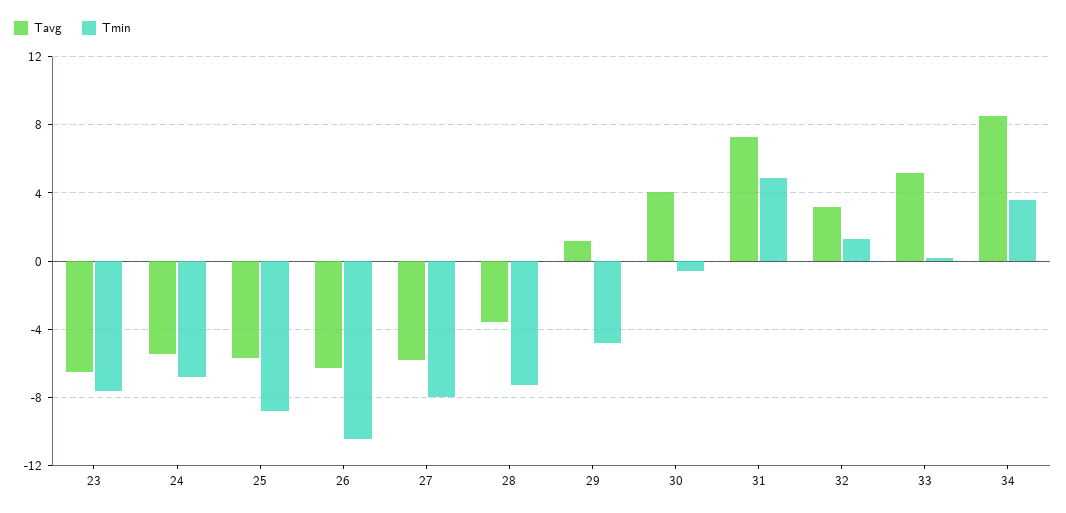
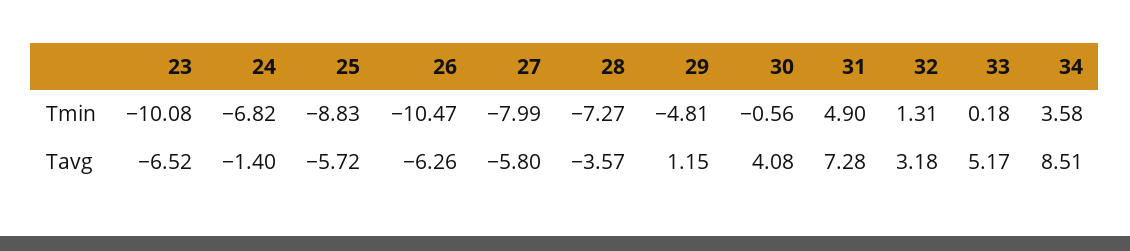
  {
    "Tavg": {
      "23": -6.52,
-     "24": -5.5,
+     "24": -1.4,
      "25": -5.72,
      "26": -6.26,
      "27": -5.8,
      "28": -3.57,
      "29": 1.15,
      "30": 4.08,
      "31": 7.28,
      "32": 3.18,
      "33": 5.17,
      "34": 8.51
    },
    "Tmin": {
-     "23": -7.5,
+     "23": -10.08,
      "24": -6.82,
      "25": -8.83,
      "26": -10.47,
      "27": -7.99,
      "28": -7.27,
      "29": -4.81,
      "30": -0.56,
      "31": 4.9,
      "32": 1.31,
      "33": 0.18,
      "34": 3.58
    }
  }

